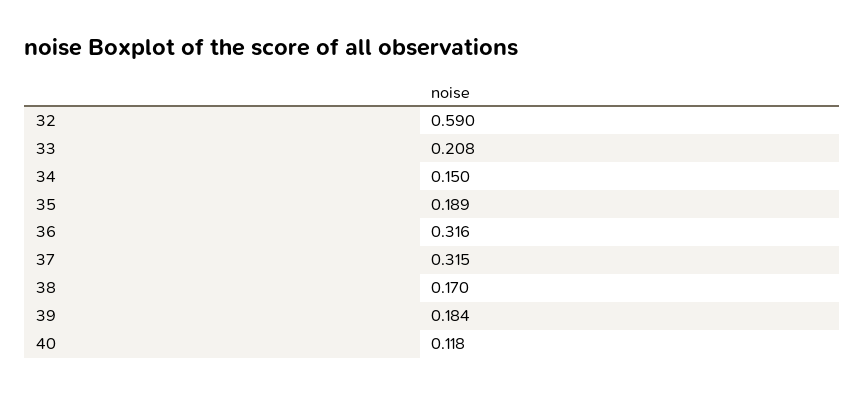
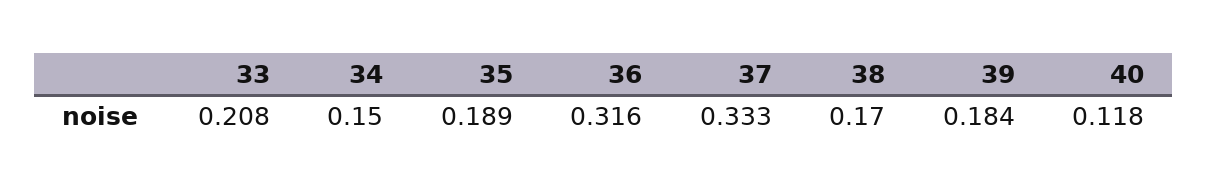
  {
-   "32": 0.59,
    "33": 0.208,
    "34": 0.15,
    "35": 0.189,
    "36": 0.316,
-   "37": 0.315,
+   "37": 0.333,
    "38": 0.17,
    "39": 0.184,
    "40": 0.118
  }

